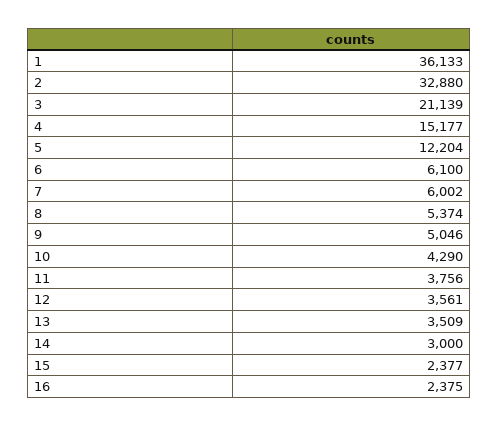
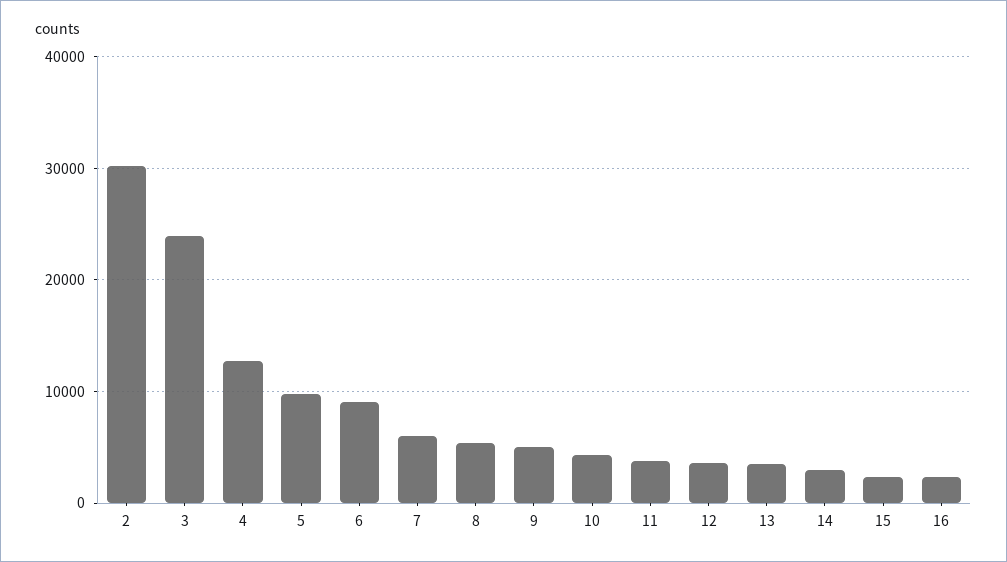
  {
-   "1": 36133,
-   "2": 32880,
+   "2": 30000,
-   "3": 21139,
+   "3": 24000,
-   "4": 15177,
+   "4": 13000,
-   "5": 12204,
+   "5": 10000,
-   "6": 6100,
+   "6": 9000,
    "7": 6002,
    "8": 5374,
    "9": 5046,
    "10": 4290,
    "11": 3756,
    "12": 3561,
    "13": 3509,
    "14": 3000,
    "15": 2377,
    "16": 2375
  }

